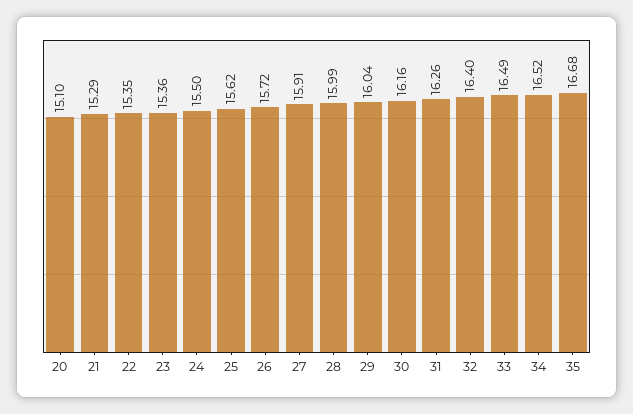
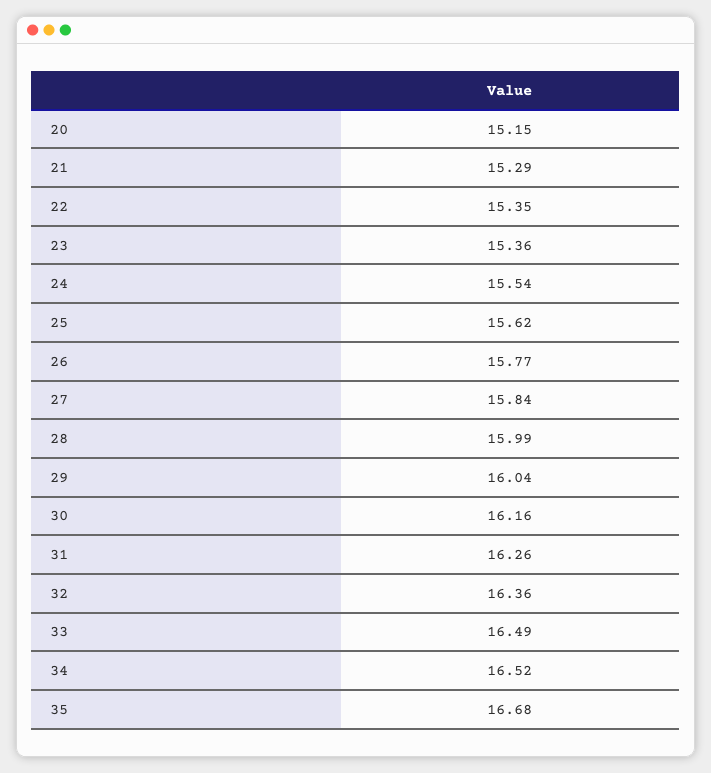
  {
-   "20": 15.1,
+   "20": 15.15,
    "21": 15.29,
    "22": 15.35,
    "23": 15.36,
-   "24": 15.5,
+   "24": 15.54,
    "25": 15.62,
-   "26": 15.72,
+   "26": 15.77,
-   "27": 15.91,
+   "27": 15.84,
    "28": 15.99,
    "29": 16.04,
    "30": 16.16,
    "31": 16.26,
-   "32": 16.4,
+   "32": 16.36,
    "33": 16.49,
    "34": 16.52,
    "35": 16.68
  }

